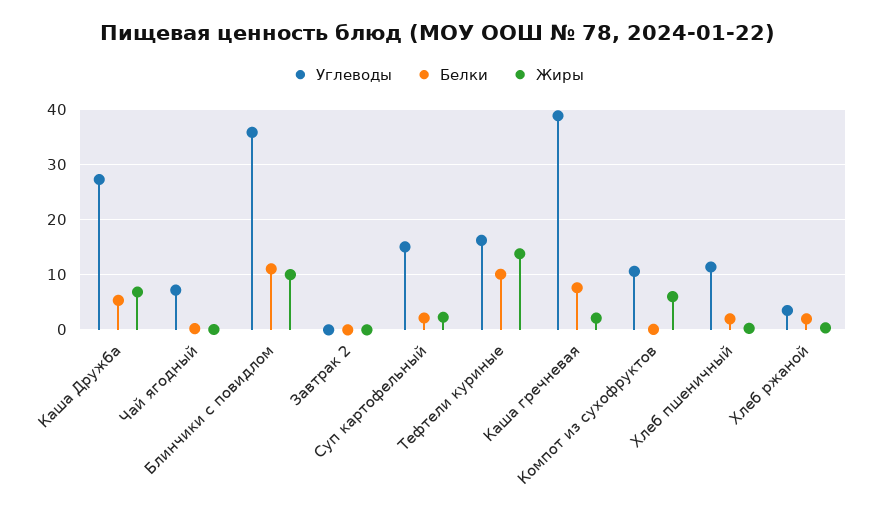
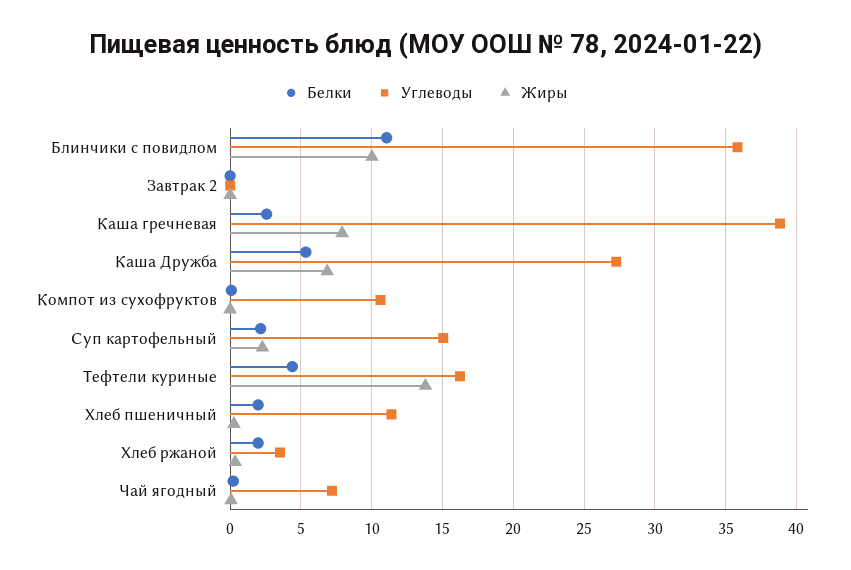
  {
    "Углеводы": {
      "Каша Дружба": 27.5,
      "Чай ягодный": 7,
      "Блинчики с повидлом": 36,
      "Завтрак 2": 0,
      "Суп картофельный": 15,
      "Тефтели куриные": 16,
      "Каша гречневая": 39,
      "Компот из сухофруктов": 10.5,
      "Хлеб пшеничный": 11.5,
      "Хлеб ржаной": 3.5
    },
    "Белки": {
      "Каша Дружба": 5.5,
      "Чай ягодный": 0,
      "Блинчики с повидлом": 11,
      "Завтрак 2": 0,
      "Суп картофельный": 2,
-     "Тефтели куриные": 10,
+     "Тефтели куриные": 4.5,
-     "Каша гречневая": 8,
+     "Каша гречневая": 2.5,
      "Компот из сухофруктов": 0,
      "Хлеб пшеничный": 2,
      "Хлеб ржаной": 2
    },
    "Жиры": {
      "Каша Дружба": 7,
      "Чай ягодный": 0,
      "Блинчики с повидлом": 10,
      "Завтрак 2": 0,
      "Суп картофельный": 2.5,
      "Тефтели куриные": 14,
-     "Каша гречневая": 2,
+     "Каша гречневая": 8,
-     "Компот из сухофруктов": 6,
+     "Компот из сухофруктов": 0,
      "Хлеб пшеничный": 0.5,
      "Хлеб ржаной": 0.5
    }
  }

